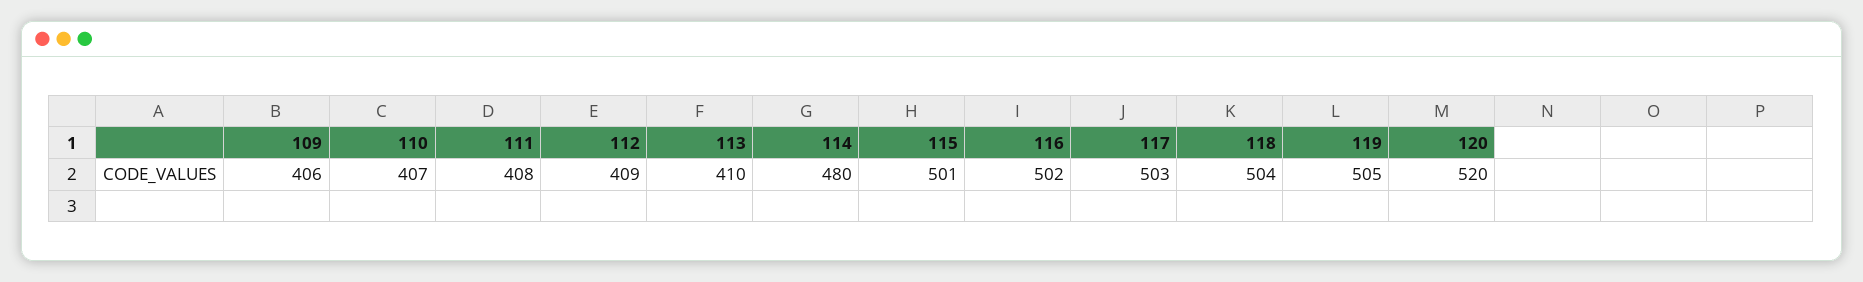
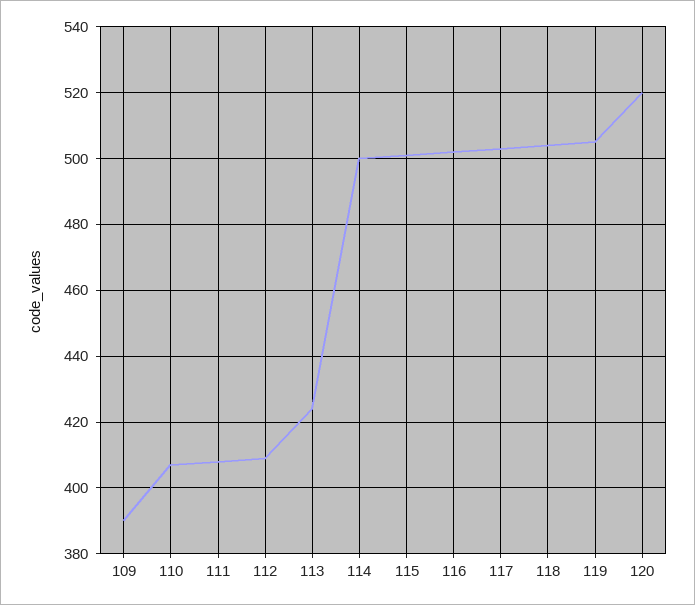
  {
-   "109": 406,
+   "109": 390,
    "110": 407,
    "111": 408,
    "112": 409,
-   "113": 410,
+   "113": 425,
-   "114": 480,
+   "114": 500,
    "115": 501,
    "116": 502,
    "117": 503,
    "118": 504,
    "119": 505,
    "120": 520
  }

